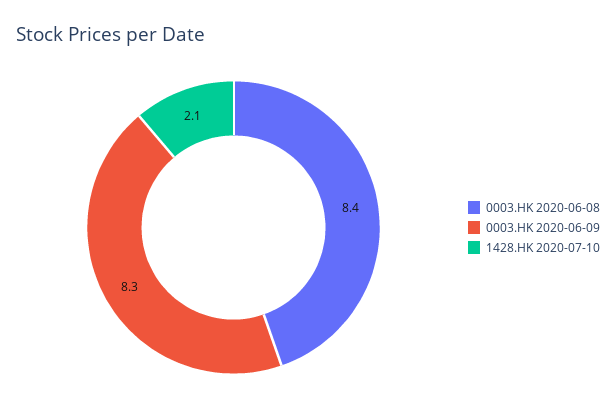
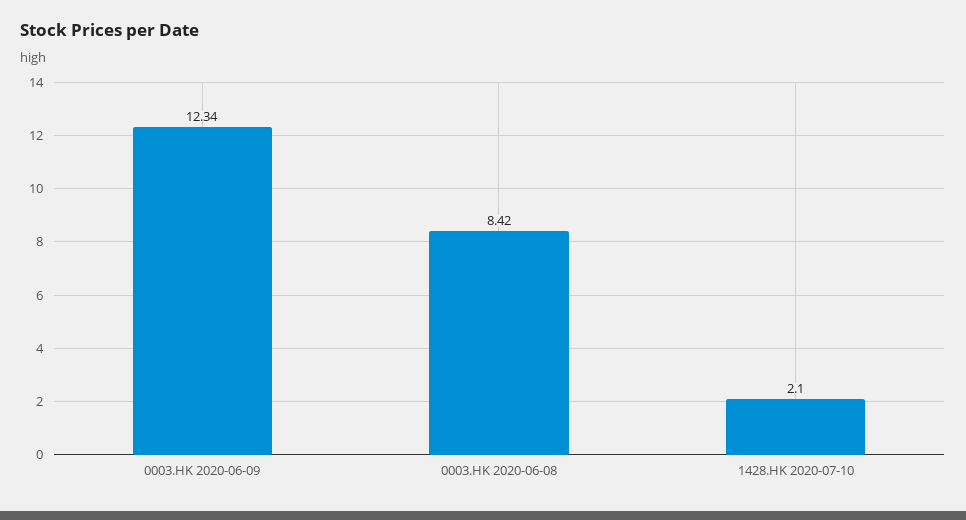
  {
    "0003.HK 2020-06-08": 8.42,
-   "0003.HK 2020-06-09": 8.3,
+   "0003.HK 2020-06-09": 12.34,
    "1428.HK 2020-07-10": 2.1
  }

